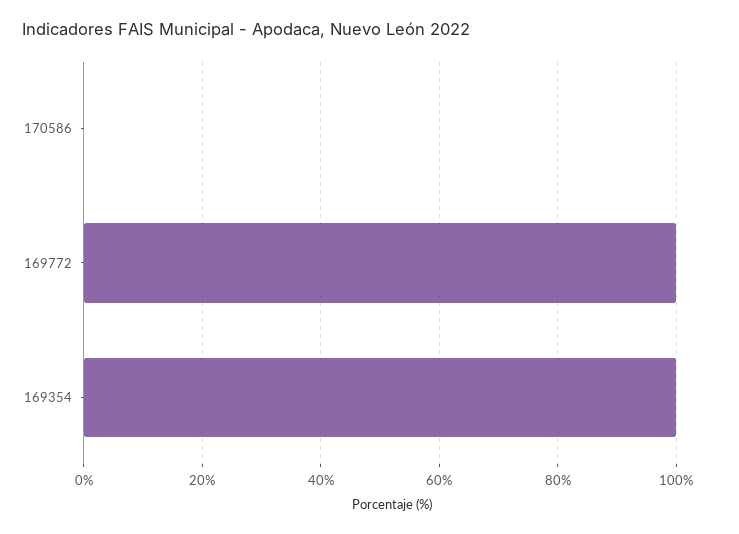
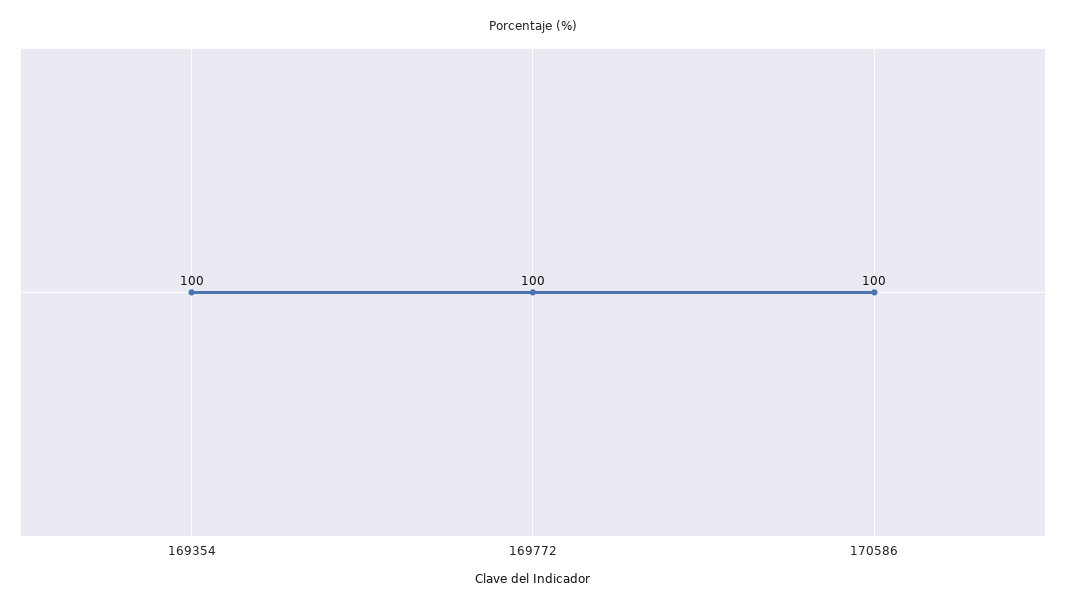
  {
-   "170586": 0,
+   "170586": 100,
    "169772": 100,
    "169354": 100
  }

